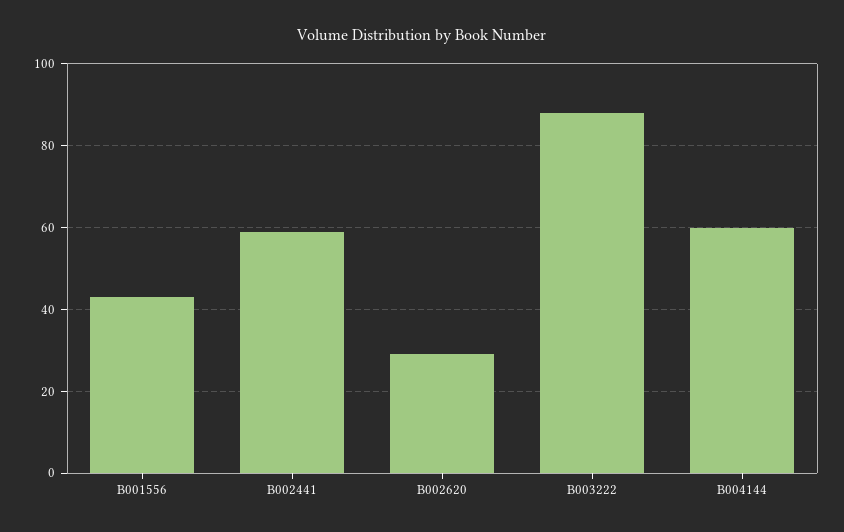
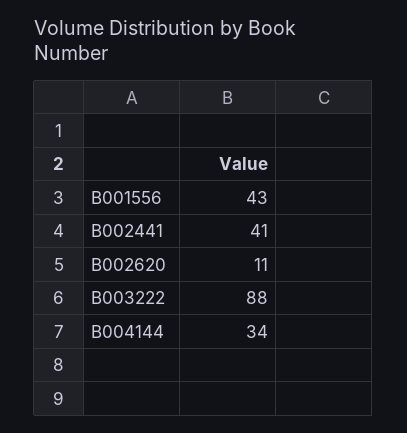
  {
    "B001556": 43,
-   "B002441": 60,
+   "B002441": 41,
-   "B002620": 30,
+   "B002620": 11,
    "B003222": 88,
-   "B004144": 60
+   "B004144": 34
  }

